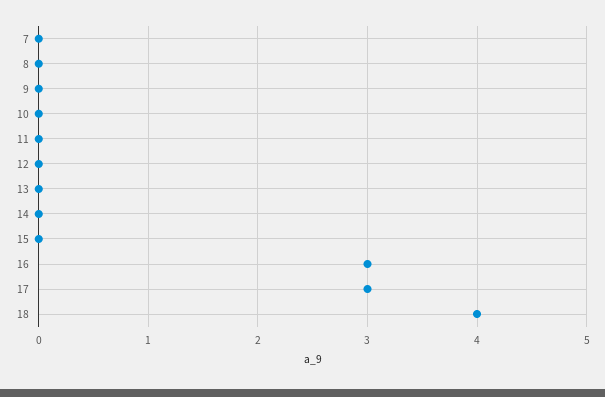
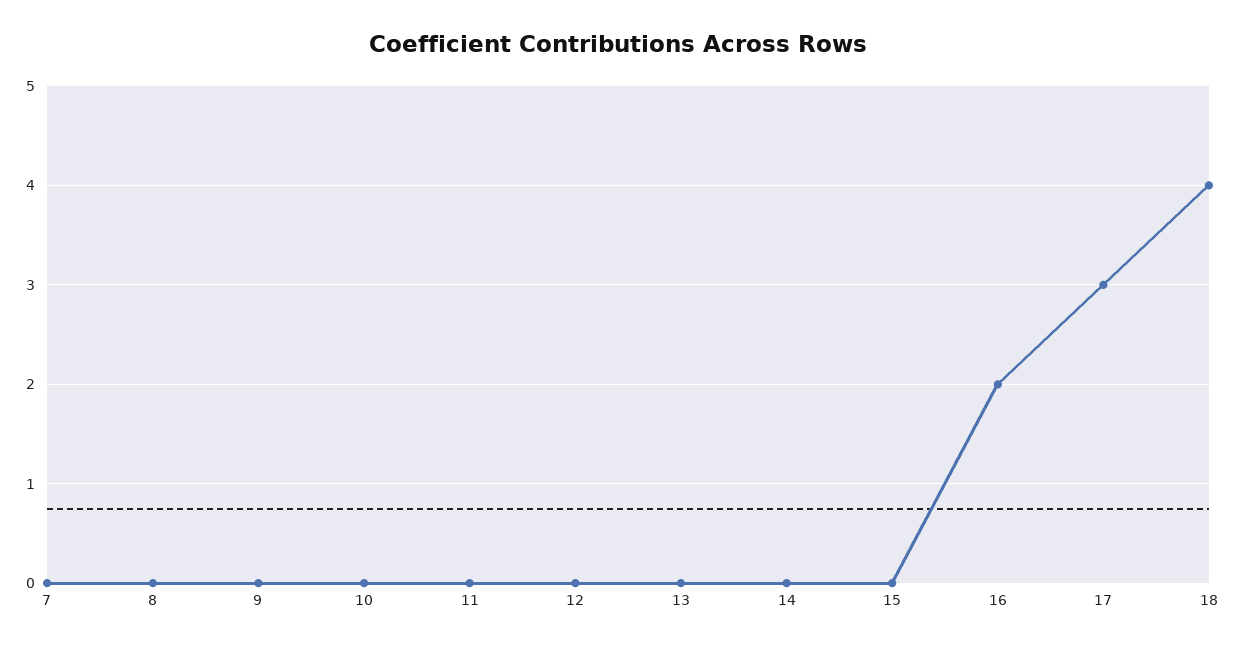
  {
    "7": 0,
    "8": 0,
    "9": 0,
    "10": 0,
    "11": 0,
    "12": 0,
    "13": 0,
    "14": 0,
    "15": 0,
-   "16": 3,
+   "16": 2,
    "17": 3,
    "18": 4
  }

